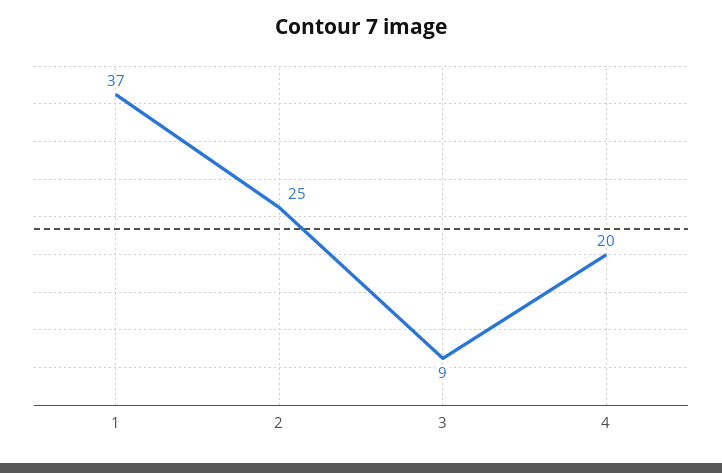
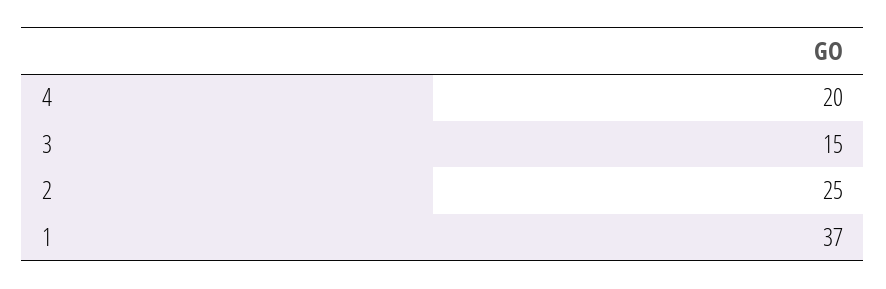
  {
    "1": 37,
    "2": 25,
-   "3": 9,
+   "3": 15,
    "4": 20
  }

